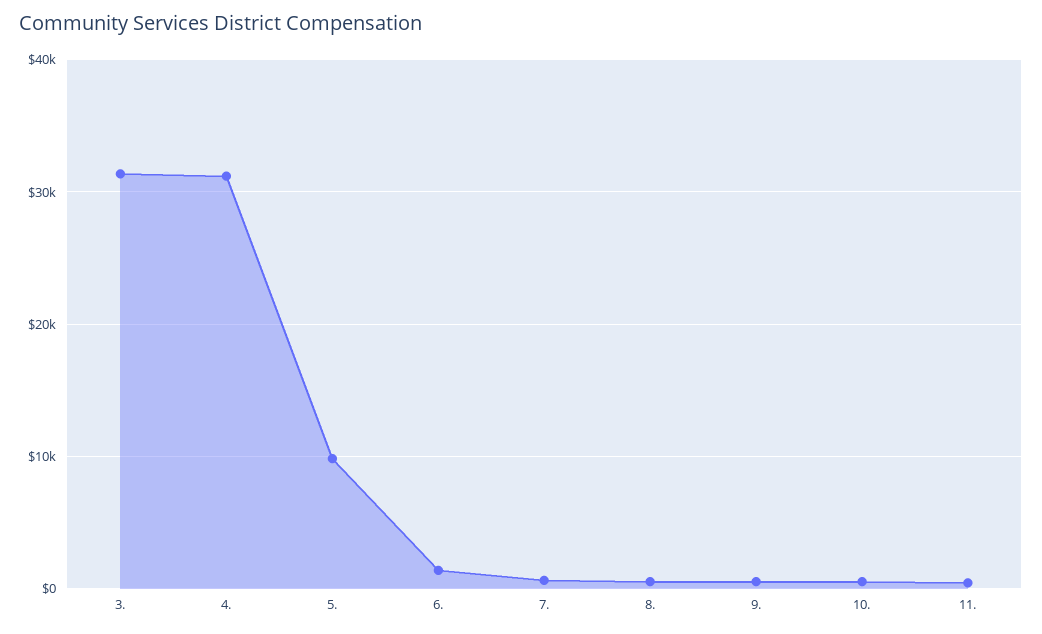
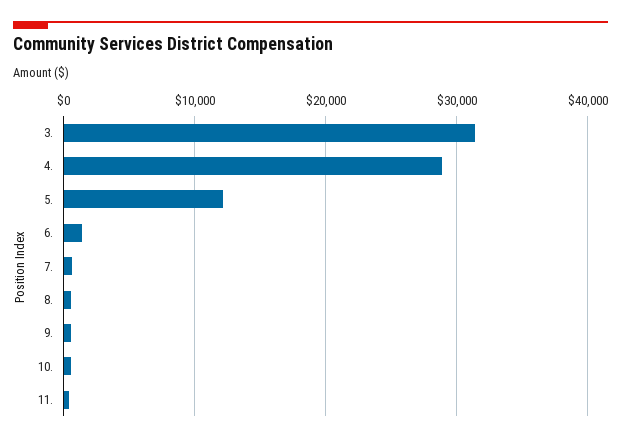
  {
    "3.": 31000,
-   "4.": 31000,
+   "4.": 29000,
-   "5.": 10000,
+   "5.": 12000,
    "6.": 1000,
    "7.": 1000,
    "8.": 1000,
    "9.": 1000,
    "10.": 1000,
    "11.": 0
  }

